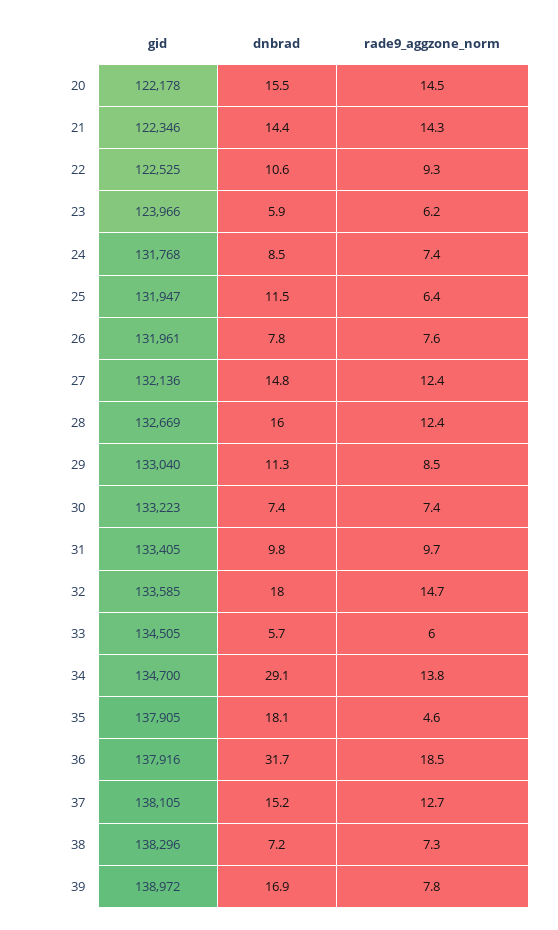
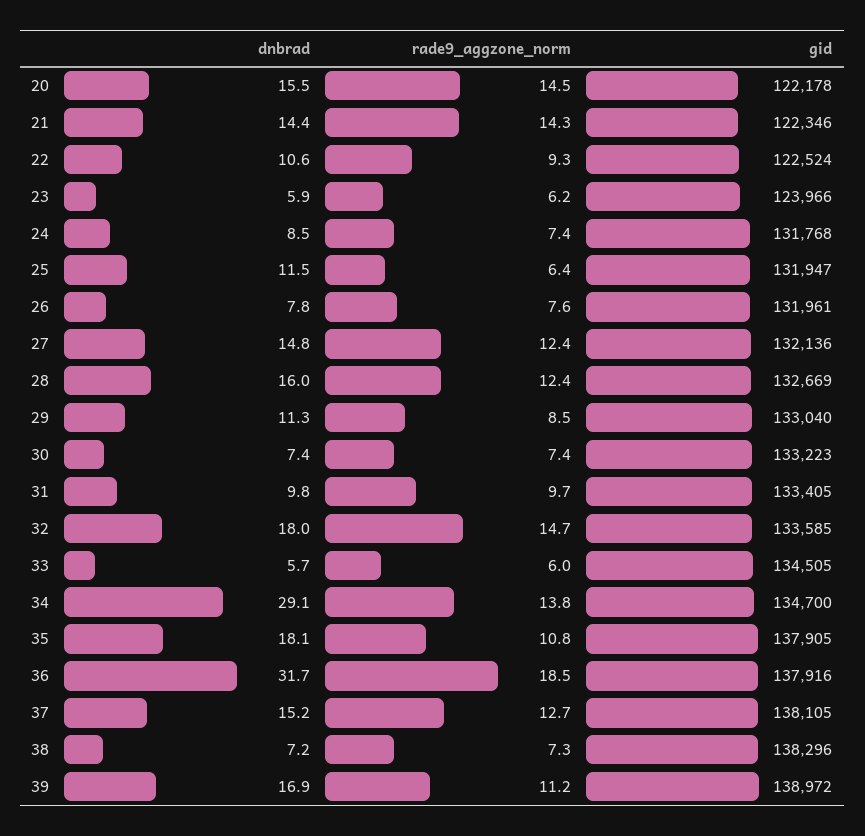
  {
    "gid": {
      "20": 122178,
      "21": 122346,
-     "22": 122525,
+     "22": 122524,
      "23": 123966,
      "24": 131768,
      "25": 131947,
      "26": 131961,
      "27": 132136,
      "28": 132669,
      "29": 133040,
      "30": 133223,
      "31": 133405,
      "32": 133585,
      "33": 134505,
      "34": 134700,
      "35": 137905,
      "36": 137916,
      "37": 138105,
      "38": 138296,
      "39": 138972
    },
    "dnbrad": {
      "20": 15.5,
      "21": 14.4,
      "22": 10.6,
      "23": 5.9,
      "24": 8.5,
      "25": 11.5,
      "26": 7.8,
      "27": 14.8,
      "28": 16,
      "29": 11.3,
      "30": 7.4,
      "31": 9.8,
      "32": 18,
      "33": 5.7,
      "34": 29.1,
      "35": 18.1,
      "36": 31.7,
      "37": 15.2,
      "38": 7.2,
      "39": 16.9
    },
    "rade9_aggzone_norm": {
      "20": 14.5,
      "21": 14.3,
      "22": 9.3,
      "23": 6.2,
      "24": 7.4,
      "25": 6.4,
      "26": 7.6,
      "27": 12.4,
      "28": 12.4,
      "29": 8.5,
      "30": 7.4,
      "31": 9.7,
      "32": 14.7,
      "33": 6,
      "34": 13.8,
-     "35": 4.6,
+     "35": 10.8,
      "36": 18.5,
      "37": 12.7,
      "38": 7.3,
-     "39": 7.8
+     "39": 11.2
    }
  }

